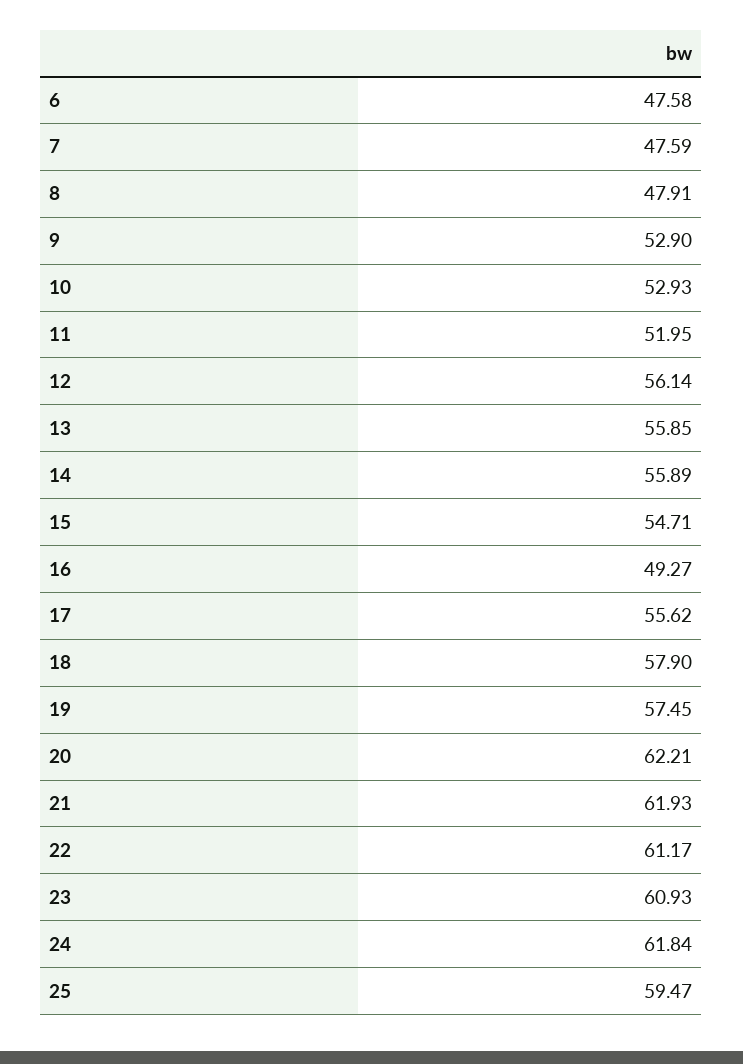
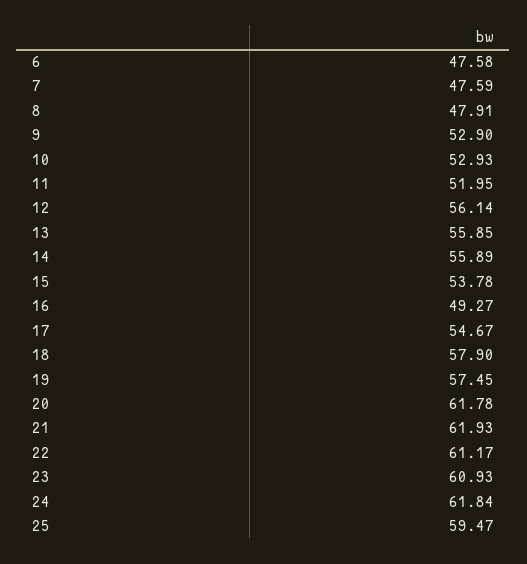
  {
    "6": 47.58,
    "7": 47.59,
    "8": 47.91,
    "9": 52.9,
    "10": 52.93,
    "11": 51.95,
    "12": 56.14,
    "13": 55.85,
    "14": 55.89,
-   "15": 54.71,
+   "15": 53.78,
    "16": 49.27,
-   "17": 55.62,
+   "17": 54.67,
    "18": 57.9,
    "19": 57.45,
-   "20": 62.21,
+   "20": 61.78,
    "21": 61.93,
    "22": 61.17,
    "23": 60.93,
    "24": 61.84,
    "25": 59.47
  }

